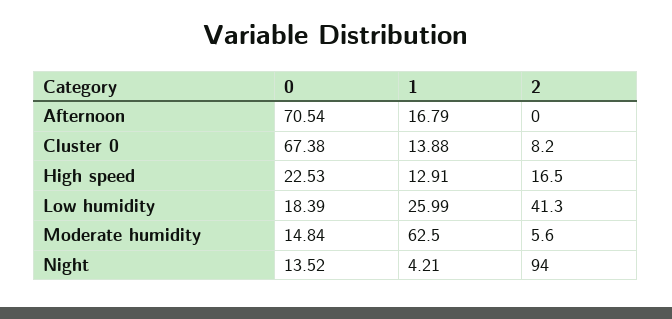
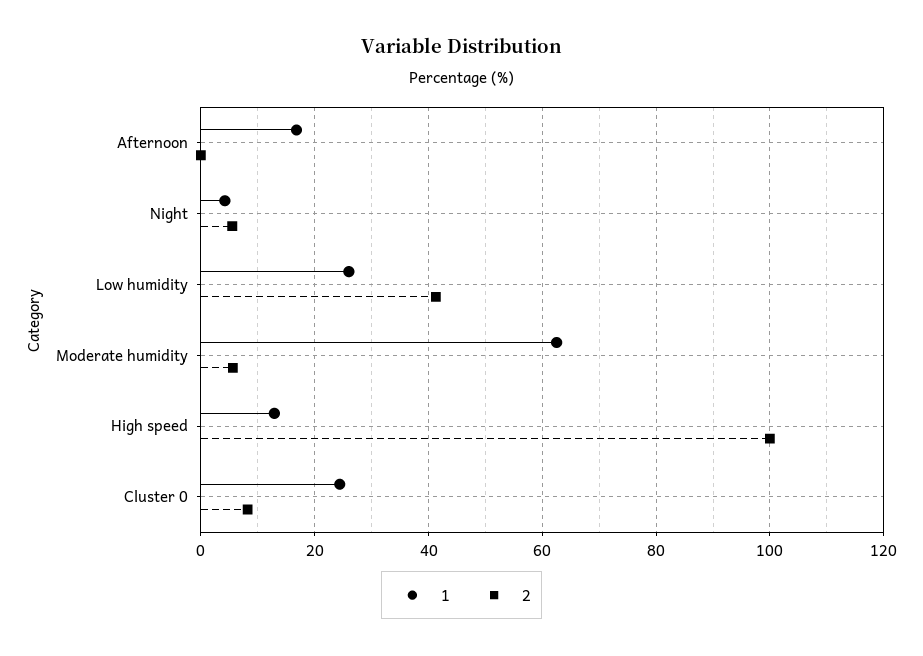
  {
-   "0": {
-     "Afternoon": 70.54,
-     "Cluster 0": 67.38,
-     "High speed": 22.53,
-     "Low humidity": 18.39,
-     "Moderate humidity": 14.84,
-     "Night": 13.52
-   },
    "1": {
      "Afternoon": 16.79,
-     "Cluster 0": 13.88,
+     "Cluster 0": 24,
      "High speed": 12.91,
      "Low humidity": 25.99,
      "Moderate humidity": 62.5,
      "Night": 4.21
    },
    "2": {
      "Afternoon": 0,
      "Cluster 0": 8.2,
-     "High speed": 16.5,
+     "High speed": 100,
      "Low humidity": 41.3,
      "Moderate humidity": 5.6,
-     "Night": 94
+     "Night": 6
    }
  }

